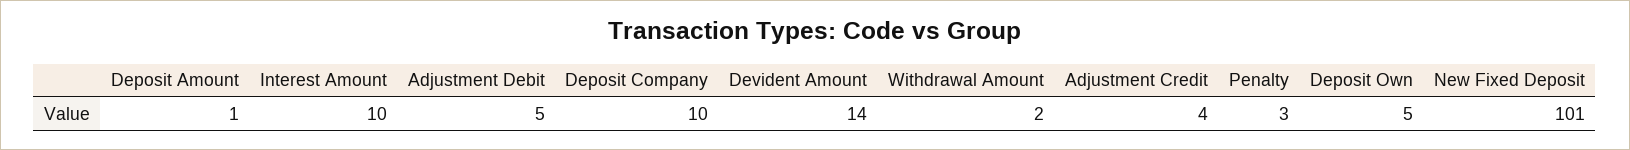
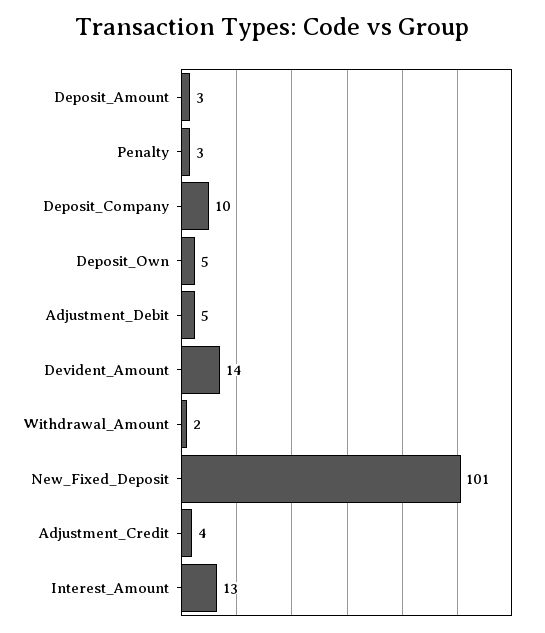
  {
-   "Deposit Amount": 1,
+   "Deposit Amount": 3,
-   "Interest Amount": 10,
+   "Interest Amount": 13,
    "Adjustment Debit": 5,
    "Deposit Company": 10,
    "Devident Amount": 14,
    "Withdrawal Amount": 2,
    "Adjustment Credit": 4,
    "Penalty": 3,
    "Deposit Own": 5,
    "New Fixed Deposit": 101
  }

